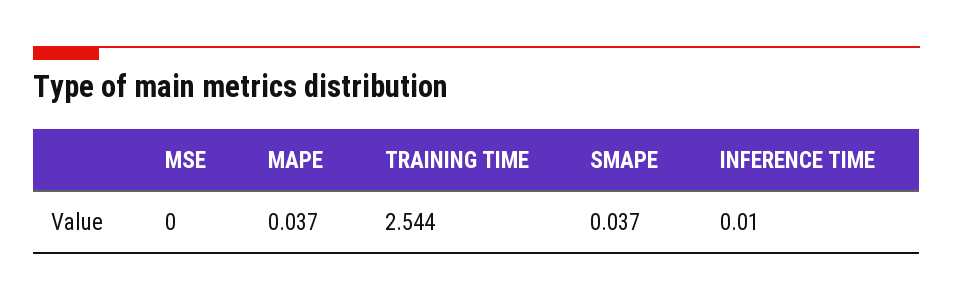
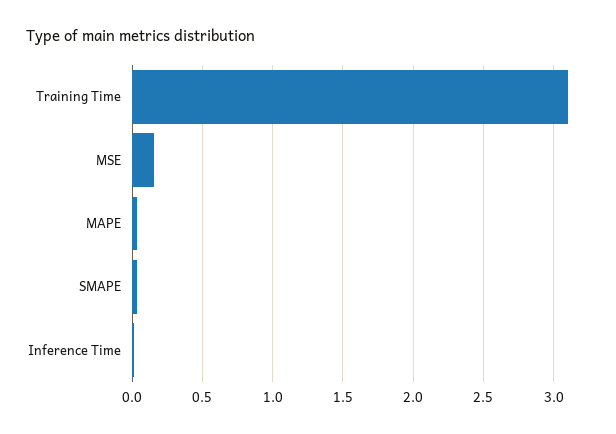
  {
-   "MSE": 0,
+   "MSE": 0.15,
    "MAPE": 0.037,
-   "TRAINING TIME": 2.544,
+   "TRAINING TIME": 3.1,
    "SMAPE": 0.037,
    "INFERENCE TIME": 0.01
  }

